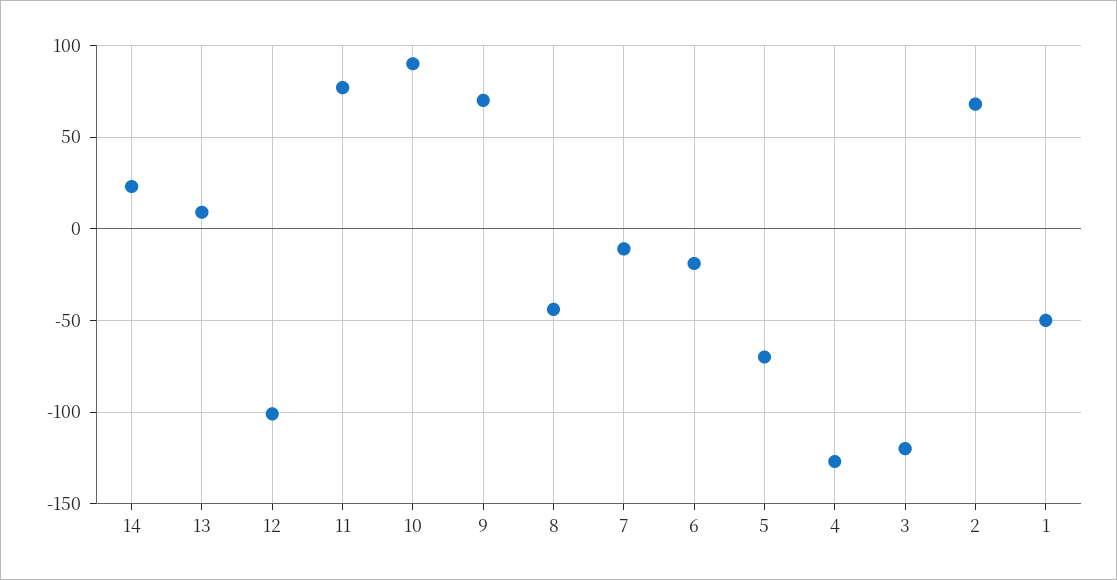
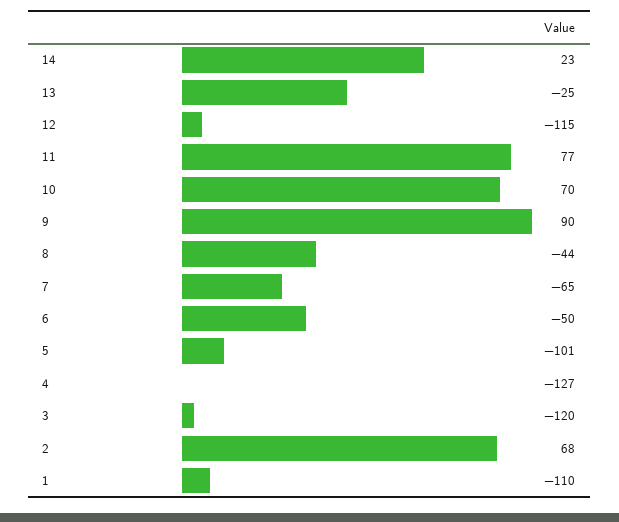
  {
    "14": 23,
-   "13": 10,
+   "13": -25,
-   "12": -100,
+   "12": -115,
    "11": 77,
-   "10": 90,
+   "10": 70,
-   "9": 70,
+   "9": 90,
    "8": -44,
-   "7": -10,
+   "7": -65,
-   "6": -20,
+   "6": -50,
-   "5": -70,
+   "5": -101,
    "4": -127,
    "3": -120,
    "2": 68,
-   "1": -50
+   "1": -110
  }

